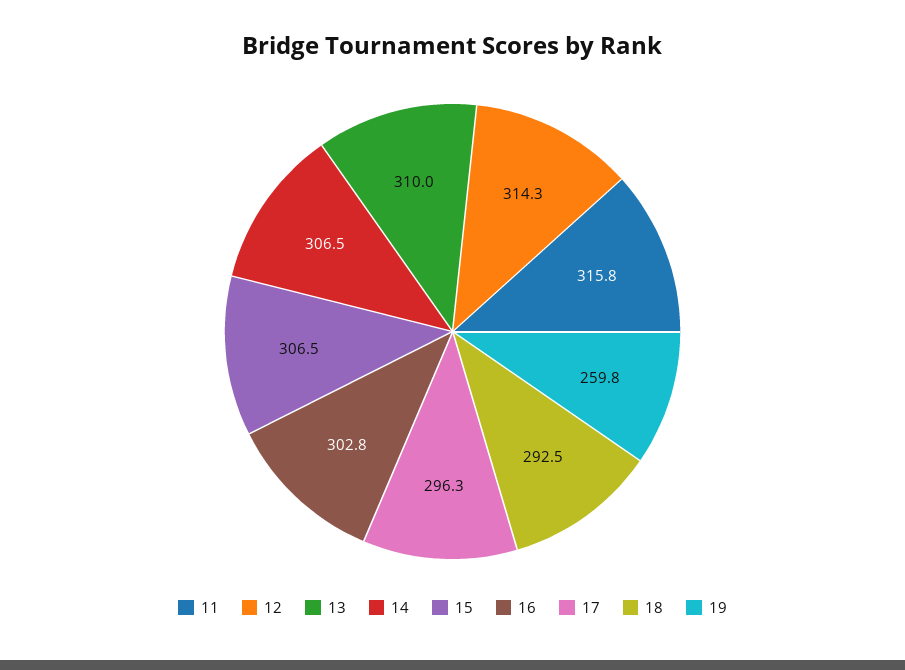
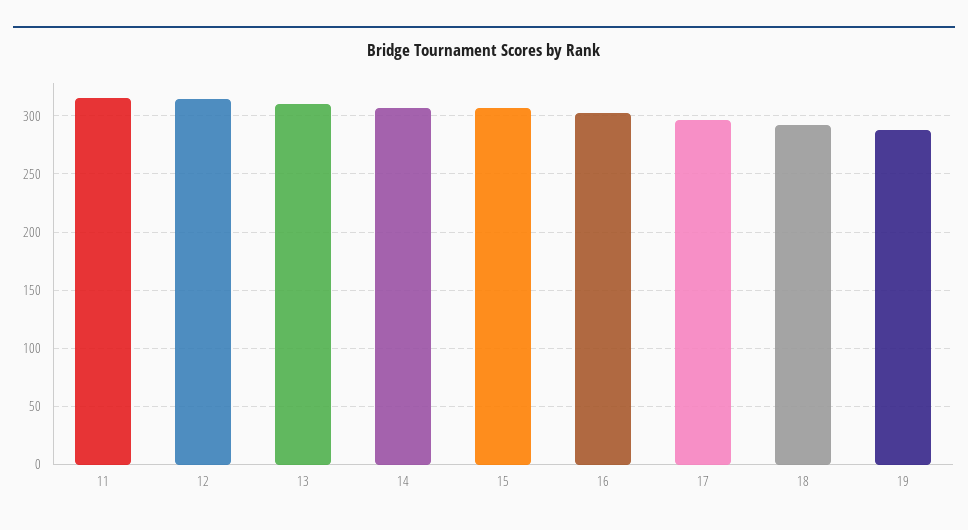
  {
    "11": 315.8,
    "12": 314.3,
    "13": 310,
    "14": 306.5,
    "15": 306.5,
    "16": 302.8,
    "17": 296.3,
    "18": 292.5,
-   "19": 259.8
+   "19": 290
  }

